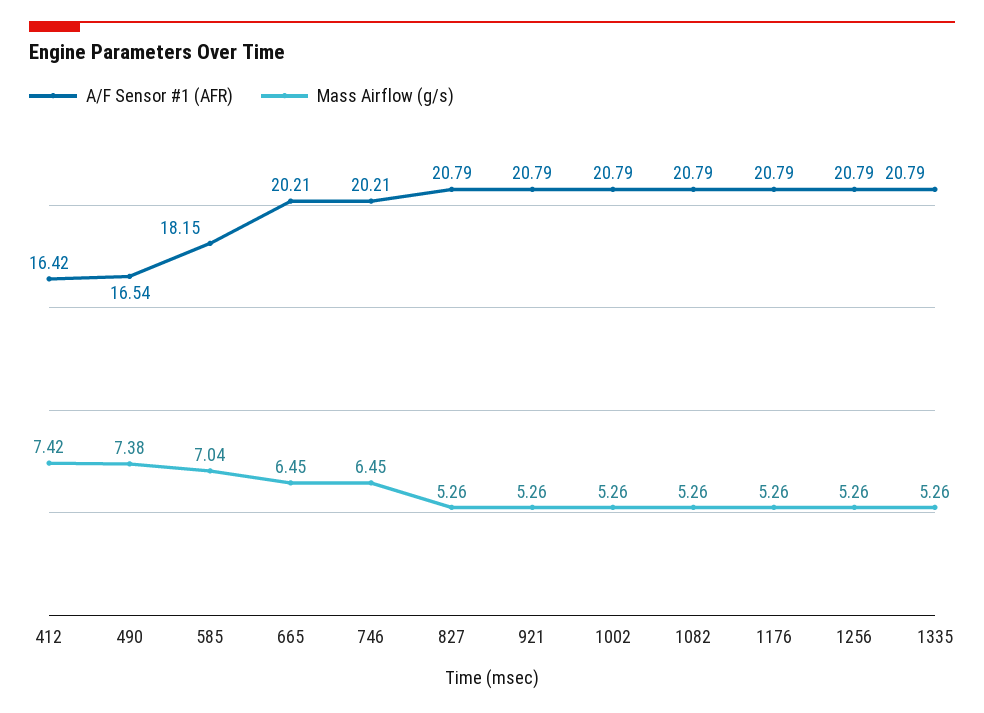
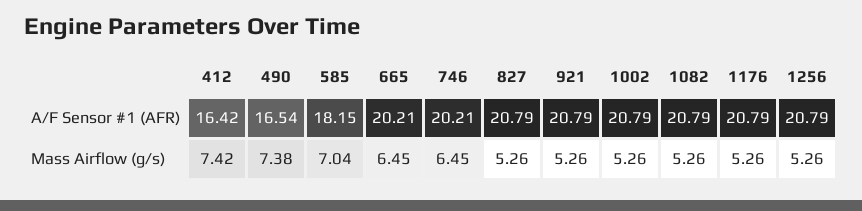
  {
    "A/F Sensor #1 (AFR)": {
      "412": 16.42,
      "490": 16.54,
      "585": 18.15,
      "665": 20.21,
      "746": 20.21,
      "827": 20.79,
      "921": 20.79,
      "1002": 20.79,
      "1082": 20.79,
      "1176": 20.79,
-     "1256": 20.79,
+     "1256": 20.79
-     "1335": 20.79
    },
    "Mass Airflow (g/s)": {
      "412": 7.42,
      "490": 7.38,
      "585": 7.04,
      "665": 6.45,
      "746": 6.45,
      "827": 5.26,
      "921": 5.26,
      "1002": 5.26,
      "1082": 5.26,
      "1176": 5.26,
-     "1256": 5.26,
+     "1256": 5.26
-     "1335": 5.26
    }
  }

